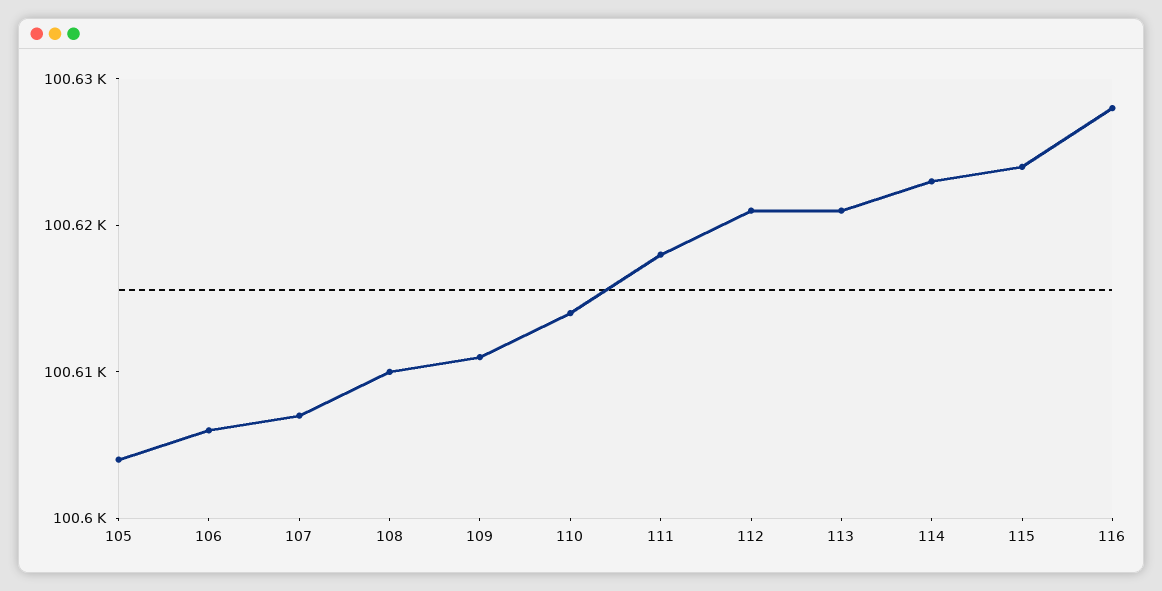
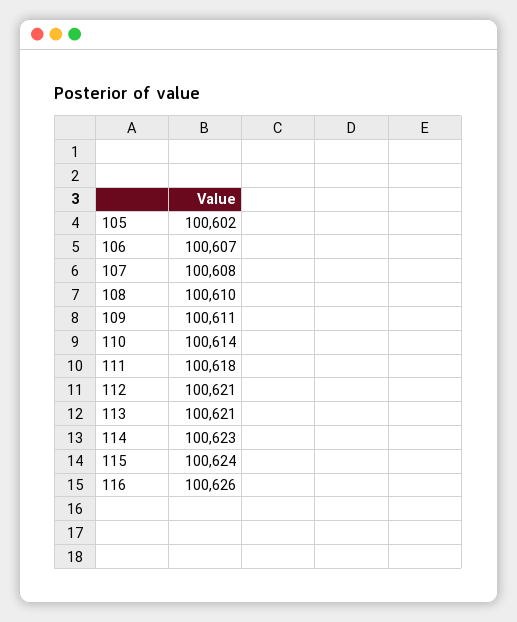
  {
-   "105": 100604,
+   "105": 100602,
-   "106": 100606,
+   "106": 100607,
-   "107": 100607,
+   "107": 100608,
    "108": 100610,
    "109": 100611,
    "110": 100614,
    "111": 100618,
    "112": 100621,
    "113": 100621,
    "114": 100623,
    "115": 100624,
-   "116": 100628
+   "116": 100626
  }

